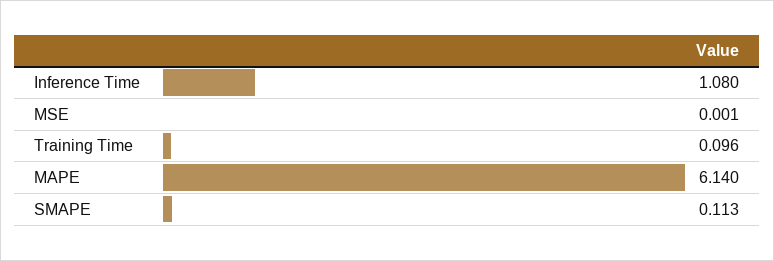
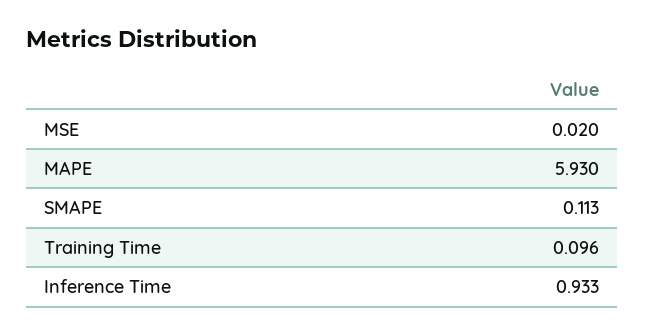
  {
-   "Inference Time": 1.08,
+   "Inference Time": 0.933,
-   "MSE": 0.001,
+   "MSE": 0.02,
    "Training Time": 0.096,
-   "MAPE": 6.14,
+   "MAPE": 5.93,
    "SMAPE": 0.113
  }

